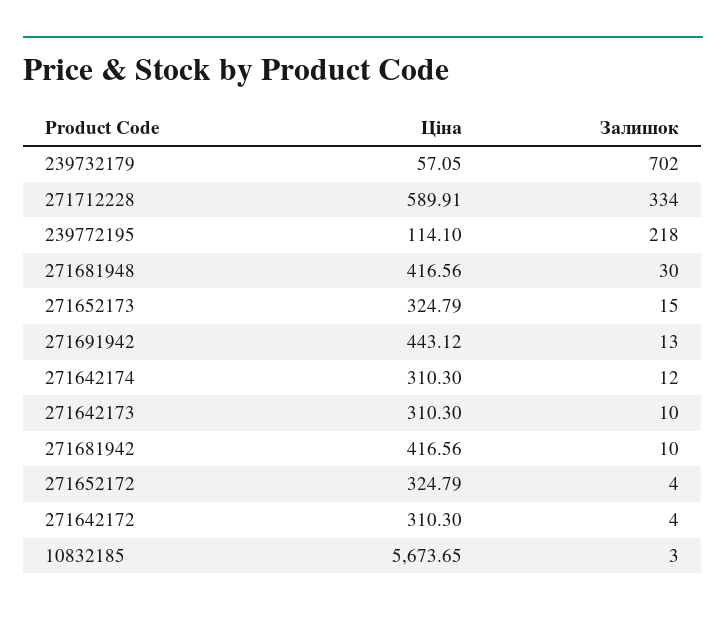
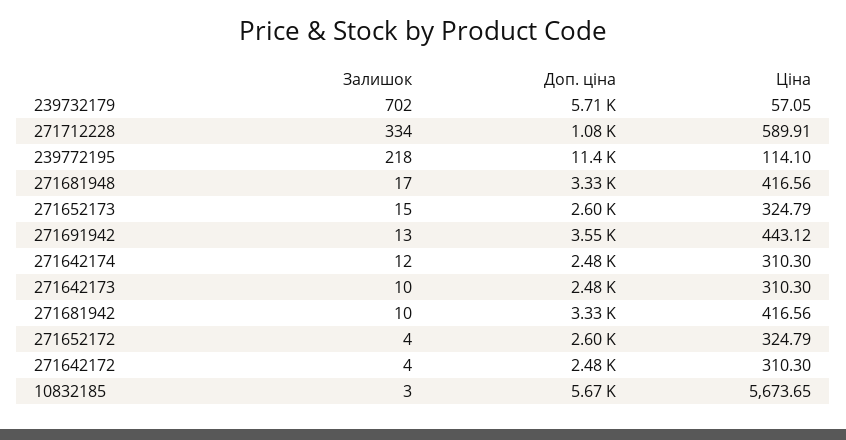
  {
    "Ціна": {
      "239732179": 57.05,
      "271712228": 589.91,
      "239772195": 114.1,
      "271681948": 416.56,
      "271652173": 324.79,
      "271691942": 443.12,
      "271642174": 310.3,
      "271642173": 310.3,
      "271681942": 416.56,
      "271652172": 324.79,
      "271642172": 310.3,
      "10832185": 5673.65
    },
    "Залишок": {
      "239732179": 702,
      "271712228": 334,
      "239772195": 218,
-     "271681948": 30,
+     "271681948": 17,
      "271652173": 15,
      "271691942": 13,
      "271642174": 12,
      "271642173": 10,
      "271681942": 10,
      "271652172": 4,
      "271642172": 4,
      "10832185": 3
-   }
+   },
+   "Доп. ціна": {
+     "239732179": 5710,
+     "271712228": 1080,
+     "239772195": 11400,
+     "271681948": 3330,
+     "271652173": 2600,
+     "271691942": 3550,
+     "271642174": 2480,
+     "271642173": 2480,
+     "271681942": 3330,
+     "271652172": 2600,
+     "271642172": 2480,
+     "10832185": 5670
+   }
  }

